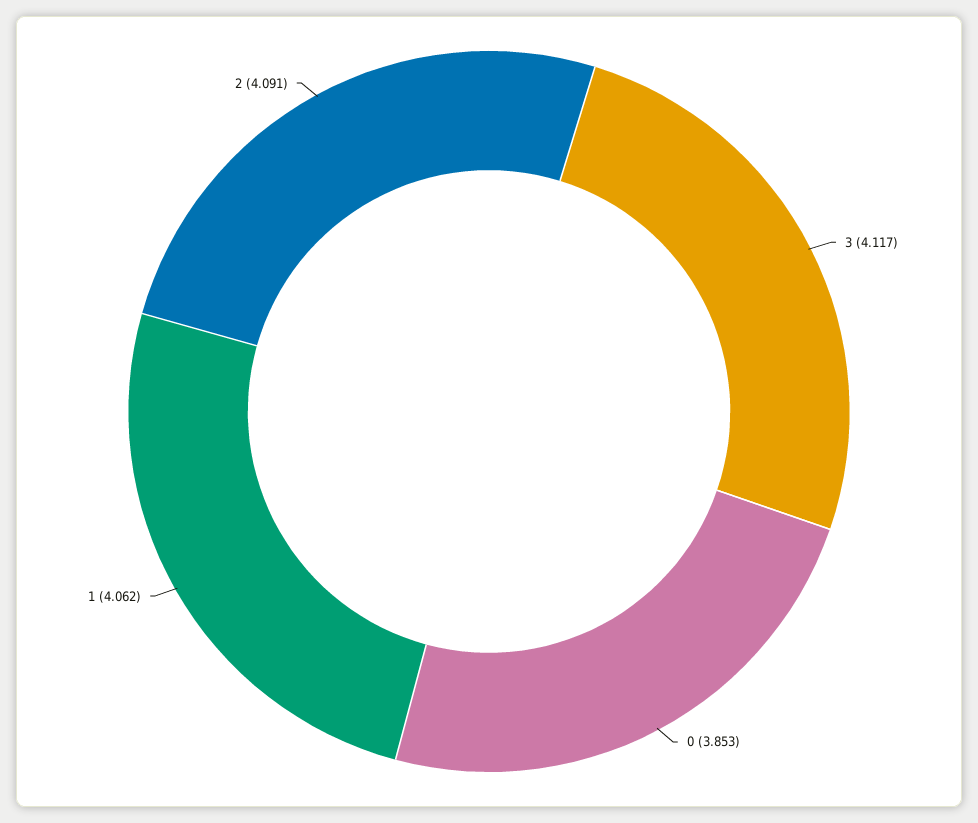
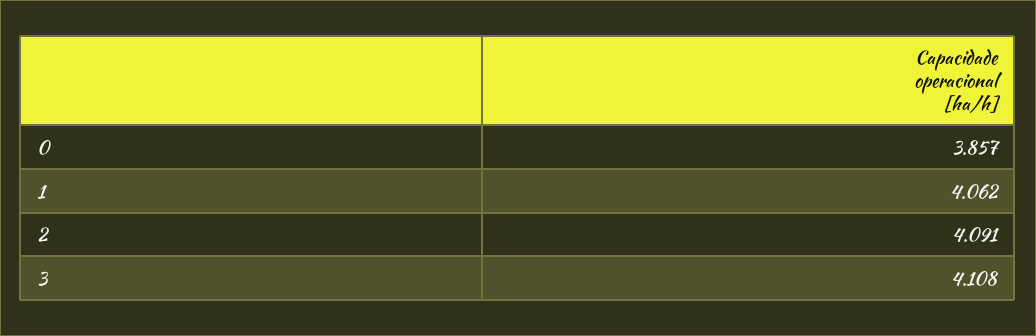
  {
-   "3": 4.117,
+   "3": 4.108,
-   "0": 3.853,
+   "0": 3.857,
    "1": 4.062,
    "2": 4.091
  }

